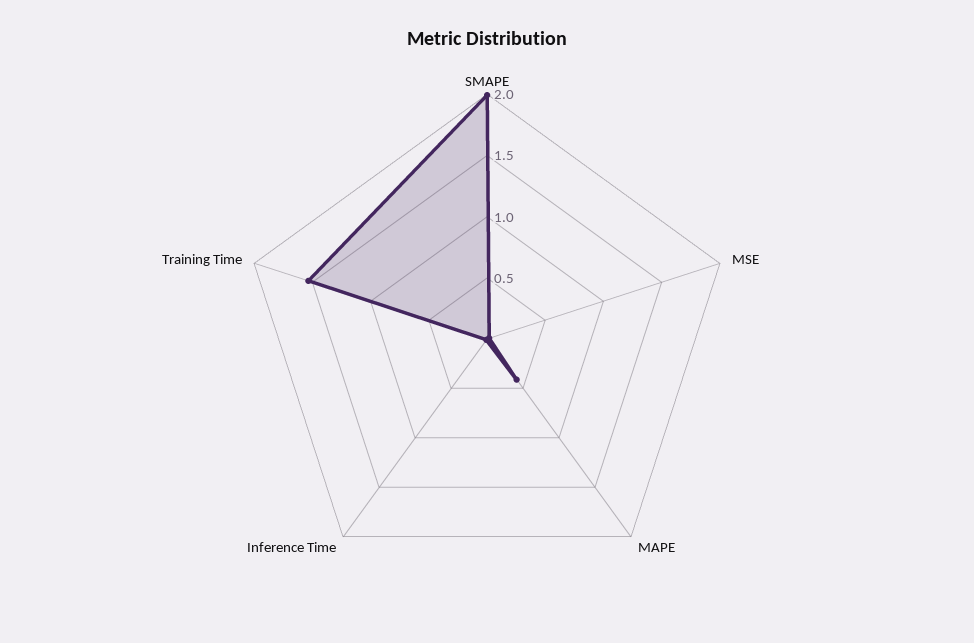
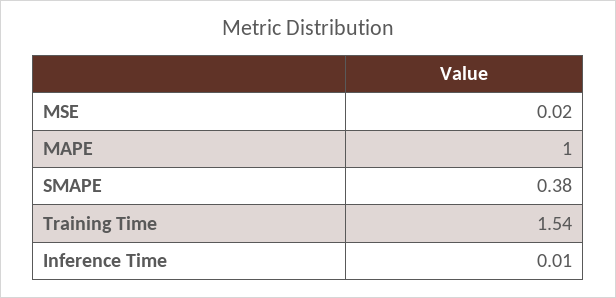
  {
-   "SMAPE": 2,
+   "SMAPE": 0.38,
    "MSE": 0.02,
-   "MAPE": 0.4,
+   "MAPE": 1,
    "Inference Time": 0.01,
    "Training Time": 1.54
  }

